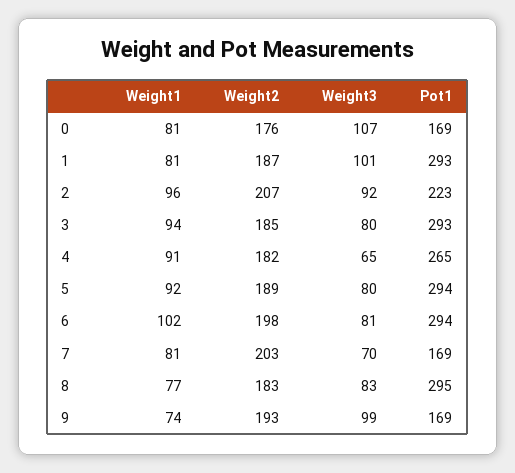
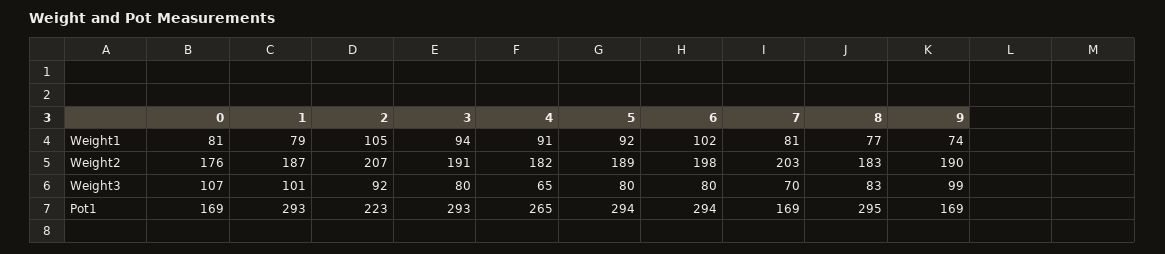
  {
    "Weight1": {
      "0": 81,
-     "1": 81,
+     "1": 79,
-     "2": 96,
+     "2": 105,
      "3": 94,
      "4": 91,
      "5": 92,
      "6": 102,
      "7": 81,
      "8": 77,
      "9": 74
    },
    "Weight2": {
      "0": 176,
      "1": 187,
      "2": 207,
-     "3": 185,
+     "3": 191,
      "4": 182,
      "5": 189,
      "6": 198,
      "7": 203,
      "8": 183,
-     "9": 193
+     "9": 190
    },
    "Weight3": {
      "0": 107,
      "1": 101,
      "2": 92,
      "3": 80,
      "4": 65,
      "5": 80,
-     "6": 81,
+     "6": 80,
      "7": 70,
      "8": 83,
      "9": 99
    },
    "Pot1": {
      "0": 169,
      "1": 293,
      "2": 223,
      "3": 293,
      "4": 265,
      "5": 294,
      "6": 294,
      "7": 169,
      "8": 295,
      "9": 169
    }
  }

